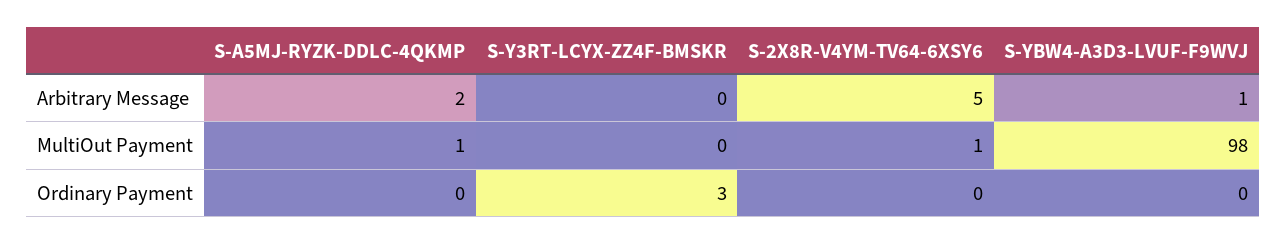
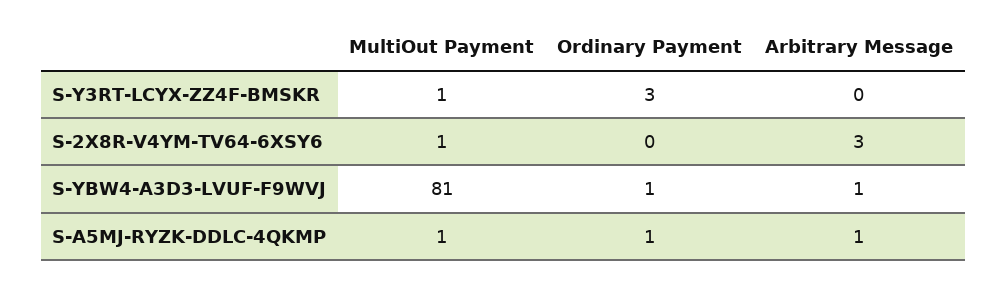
  {
    "S-A5MJ-RYZK-DDLC-4QKMP": {
-     "Arbitrary Message": 2,
+     "Arbitrary Message": 1,
      "MultiOut Payment": 1,
-     "Ordinary Payment": 0
+     "Ordinary Payment": 1
    },
    "S-Y3RT-LCYX-ZZ4F-BMSKR": {
      "Arbitrary Message": 0,
-     "MultiOut Payment": 0,
+     "MultiOut Payment": 1,
      "Ordinary Payment": 3
    },
    "S-2X8R-V4YM-TV64-6XSY6": {
-     "Arbitrary Message": 5,
+     "Arbitrary Message": 3,
      "MultiOut Payment": 1,
      "Ordinary Payment": 0
    },
    "S-YBW4-A3D3-LVUF-F9WVJ": {
      "Arbitrary Message": 1,
-     "MultiOut Payment": 98,
+     "MultiOut Payment": 81,
-     "Ordinary Payment": 0
+     "Ordinary Payment": 1
    }
  }

